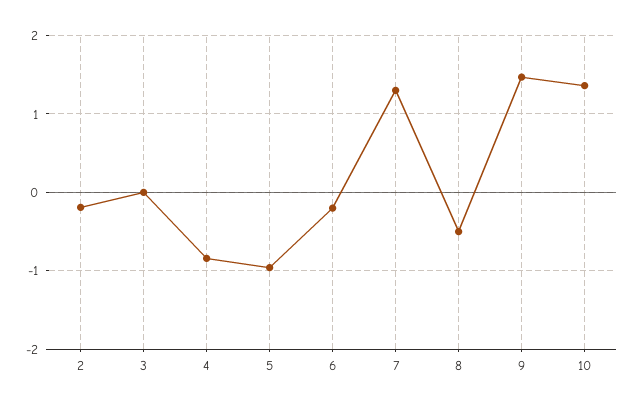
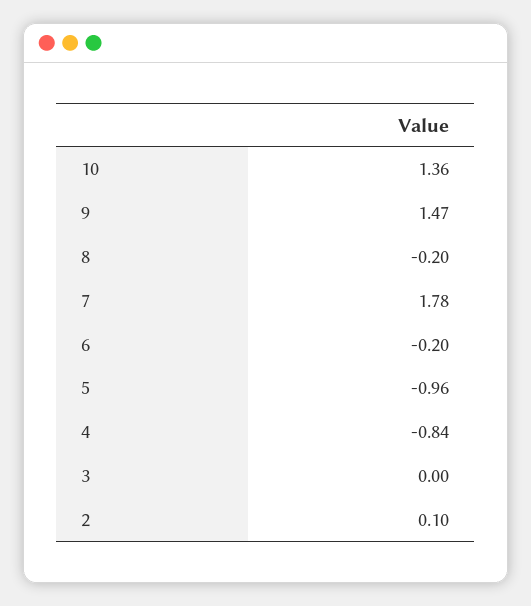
  {
-   "2": -0.2,
+   "2": 0.1,
    "3": 0,
    "4": -0.84,
    "5": -0.96,
    "6": -0.2,
-   "7": 1.3,
+   "7": 1.78,
-   "8": -0.5,
+   "8": -0.2,
    "9": 1.47,
    "10": 1.36
  }

